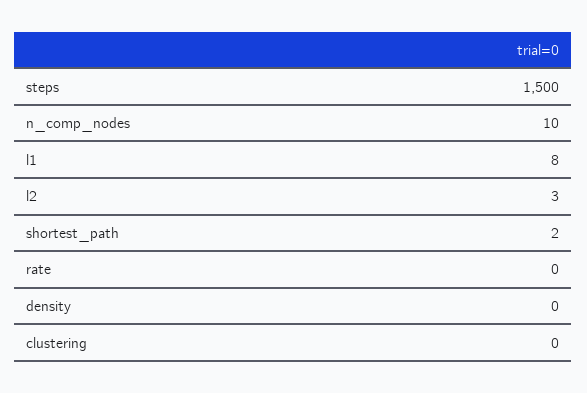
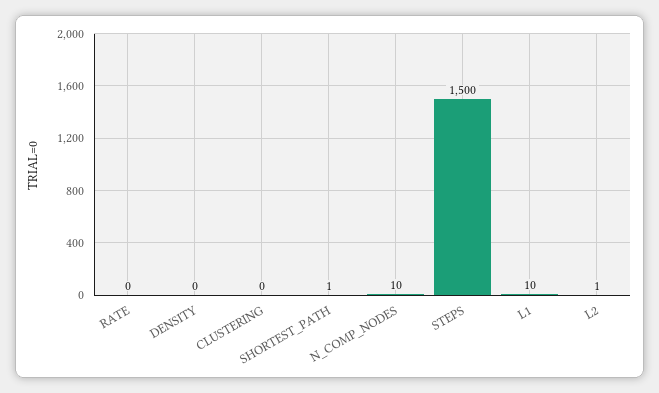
  {
    "steps": 1500,
    "n_comp_nodes": 10,
-   "l1": 8,
+   "l1": 10,
-   "l2": 3,
+   "l2": 1,
-   "shortest_path": 2,
+   "shortest_path": 1,
    "rate": 0,
    "density": 0,
    "clustering": 0
  }

